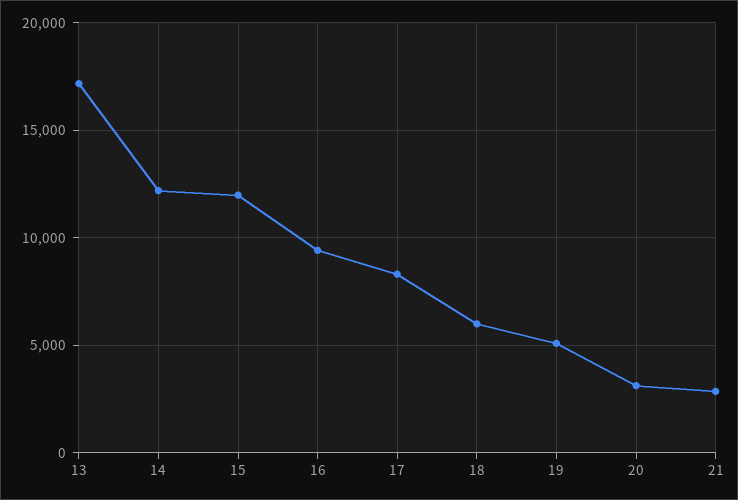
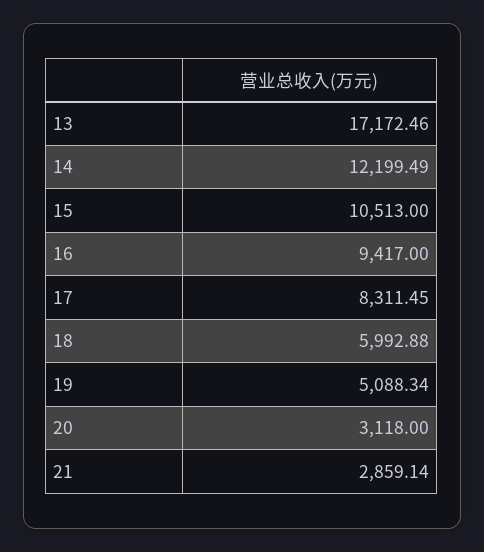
  {
    "13": 17172.46,
    "14": 12199.49,
-   "15": 12000,
+   "15": 10513,
    "16": 9417,
    "17": 8311.45,
    "18": 5992.88,
    "19": 5088.34,
    "20": 3118,
    "21": 2859.14
  }

